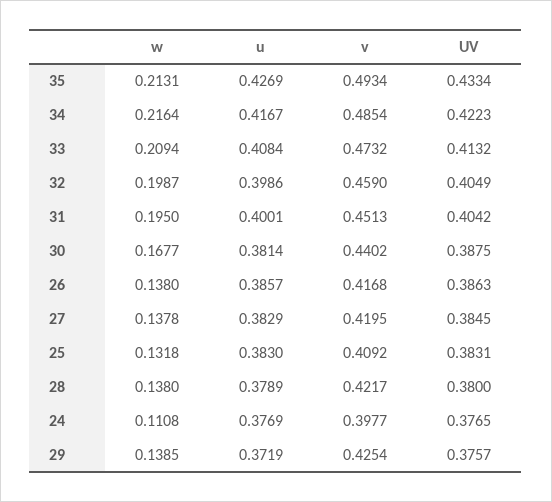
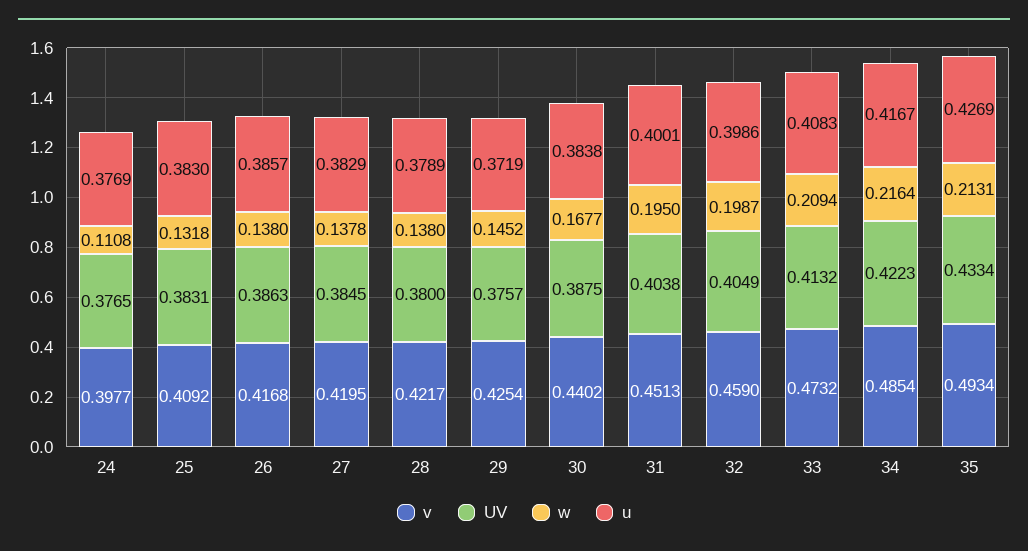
  {
    "w": {
      "35": 0.2131,
      "34": 0.2164,
      "33": 0.2094,
      "32": 0.1987,
      "31": 0.195,
      "30": 0.1677,
      "26": 0.138,
      "27": 0.1378,
      "25": 0.1318,
      "28": 0.138,
      "24": 0.1108,
-     "29": 0.1385
+     "29": 0.1452
    },
    "u": {
      "35": 0.4269,
      "34": 0.4167,
-     "33": 0.4084,
+     "33": 0.4083,
      "32": 0.3986,
      "31": 0.4001,
-     "30": 0.3814,
+     "30": 0.3838,
      "26": 0.3857,
      "27": 0.3829,
      "25": 0.383,
      "28": 0.3789,
      "24": 0.3769,
      "29": 0.3719
    },
    "v": {
      "35": 0.4934,
      "34": 0.4854,
      "33": 0.4732,
      "32": 0.459,
      "31": 0.4513,
      "30": 0.4402,
      "26": 0.4168,
      "27": 0.4195,
      "25": 0.4092,
      "28": 0.4217,
      "24": 0.3977,
      "29": 0.4254
    },
    "UV": {
      "35": 0.4334,
      "34": 0.4223,
      "33": 0.4132,
      "32": 0.4049,
-     "31": 0.4042,
+     "31": 0.4038,
      "30": 0.3875,
      "26": 0.3863,
      "27": 0.3845,
      "25": 0.3831,
      "28": 0.38,
      "24": 0.3765,
      "29": 0.3757
    }
  }

